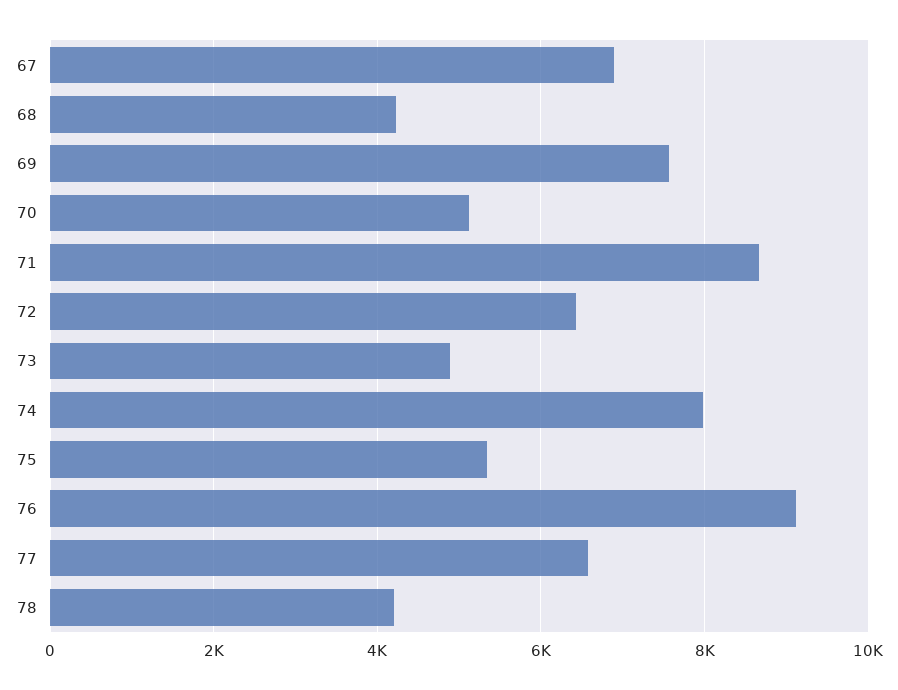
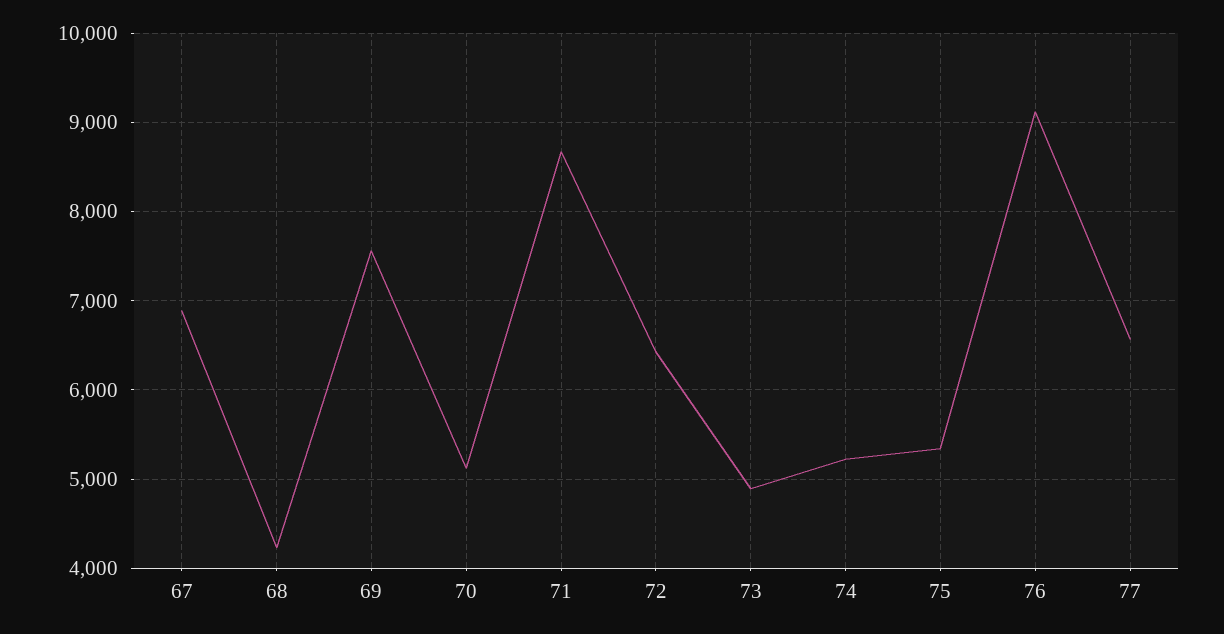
  {
    "67": 6900,
    "68": 4200,
    "69": 7600,
    "70": 5100,
    "71": 8700,
    "72": 6400,
    "73": 4900,
-   "74": 8000,
+   "74": 5200,
    "75": 5300,
    "76": 9100,
-   "77": 6600,
+   "77": 6600
-   "78": 4200
  }

